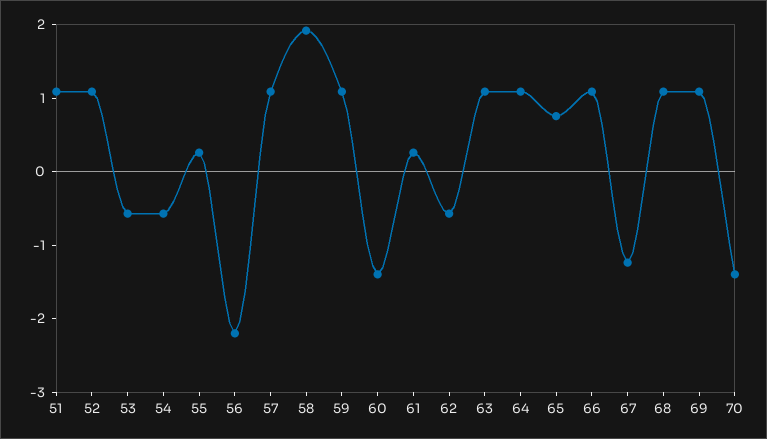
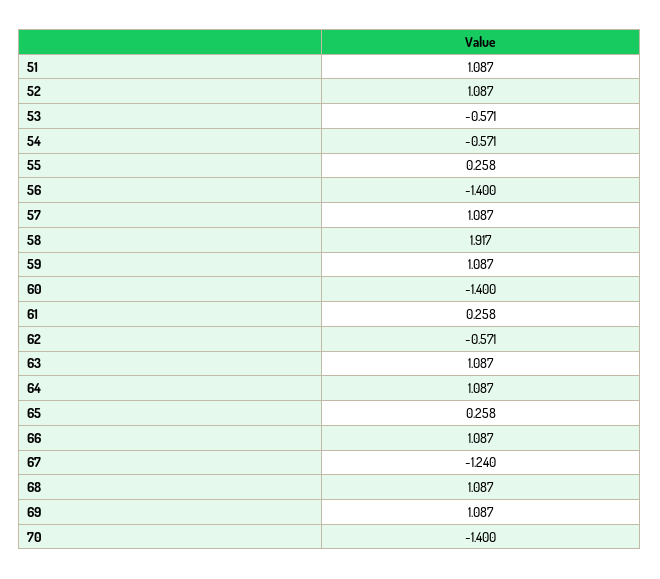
  {
    "51": 1.087,
    "52": 1.087,
    "53": -0.571,
    "54": -0.571,
    "55": 0.258,
-   "56": -2.2,
+   "56": -1.4,
    "57": 1.087,
    "58": 1.917,
    "59": 1.087,
    "60": -1.4,
    "61": 0.258,
    "62": -0.571,
    "63": 1.087,
    "64": 1.087,
-   "65": 0.8,
+   "65": 0.258,
    "66": 1.087,
    "67": -1.24,
    "68": 1.087,
    "69": 1.087,
    "70": -1.4
  }

